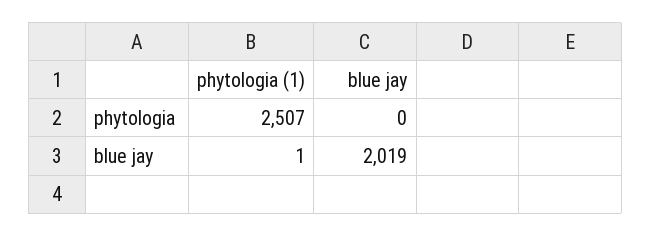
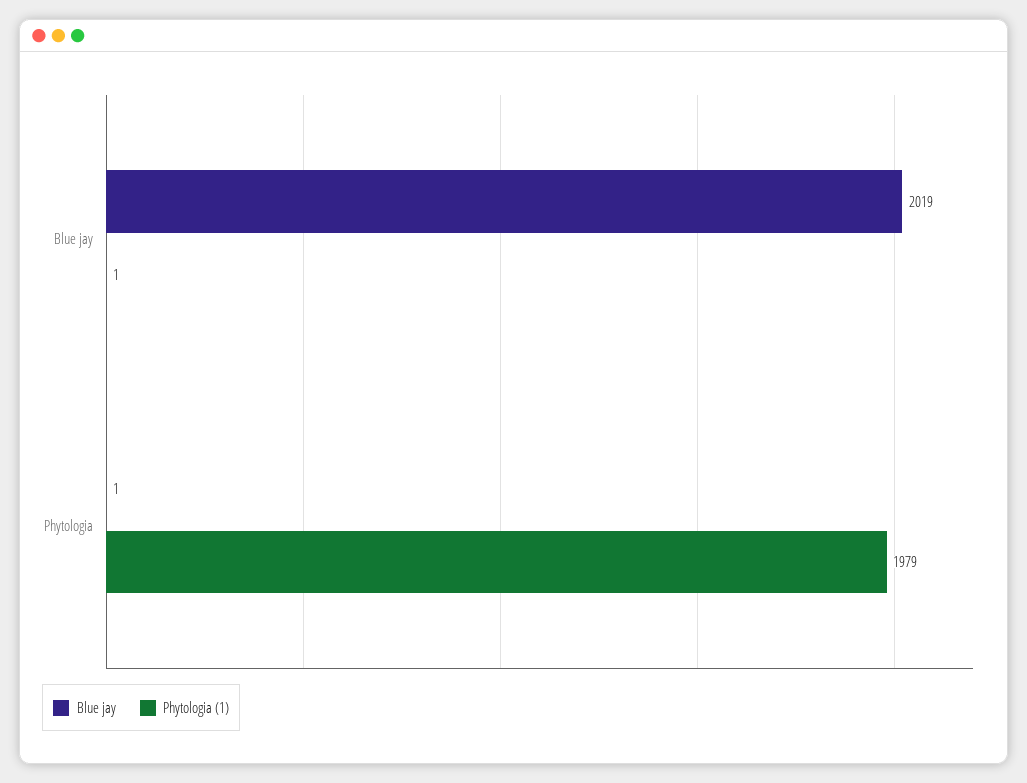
  {
    "phytologia (1)": {
-     "phytologia": 2507,
+     "phytologia": 1979,
      "blue jay": 1
    },
    "blue jay": {
-     "phytologia": 0,
+     "phytologia": 1,
      "blue jay": 2019
    }
  }

